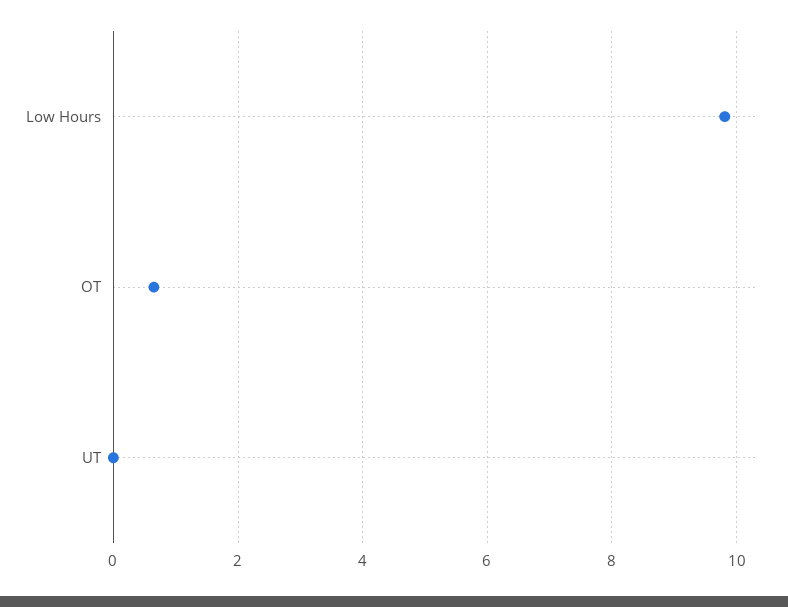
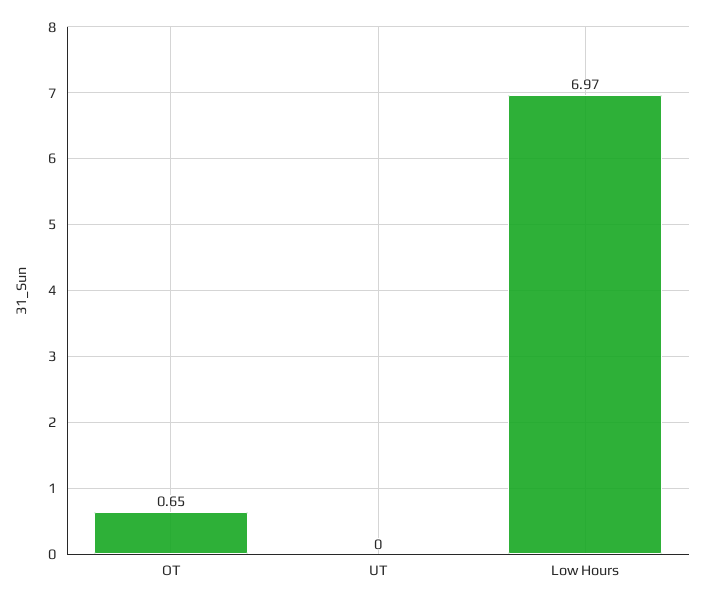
  {
-   "Low Hours": 9.8,
+   "Low Hours": 6.97,
    "OT": 0.65,
    "UT": 0
  }

